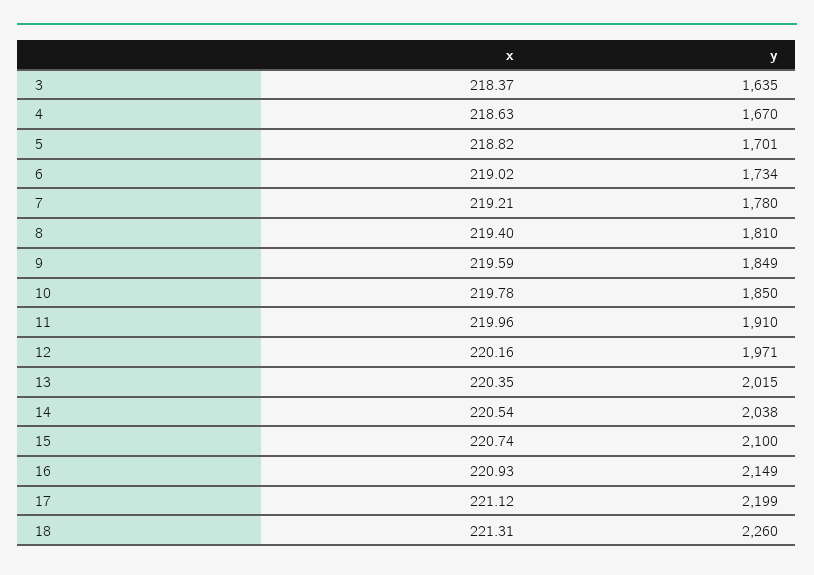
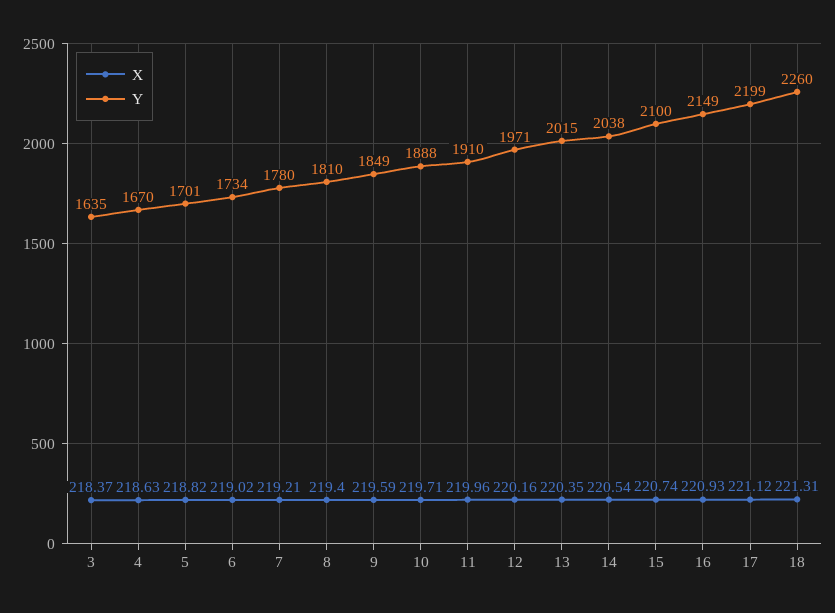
  {
    "x": {
      "3": 218.37,
      "4": 218.63,
      "5": 218.82,
      "6": 219.02,
      "7": 219.21,
      "8": 219.4,
      "9": 219.59,
-     "10": 219.78,
+     "10": 219.71,
      "11": 219.96,
      "12": 220.16,
      "13": 220.35,
      "14": 220.54,
      "15": 220.74,
      "16": 220.93,
      "17": 221.12,
      "18": 221.31
    },
    "y": {
      "3": 1635,
      "4": 1670,
      "5": 1701,
      "6": 1734,
      "7": 1780,
      "8": 1810,
      "9": 1849,
-     "10": 1850,
+     "10": 1888,
      "11": 1910,
      "12": 1971,
      "13": 2015,
      "14": 2038,
      "15": 2100,
      "16": 2149,
      "17": 2199,
      "18": 2260
    }
  }

